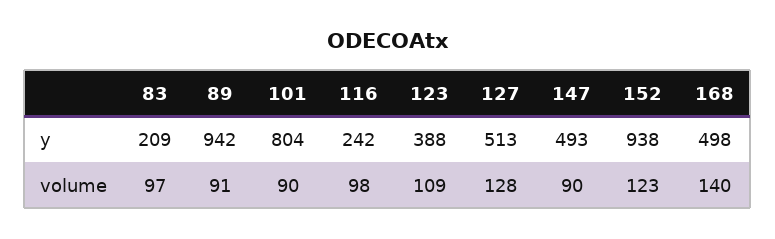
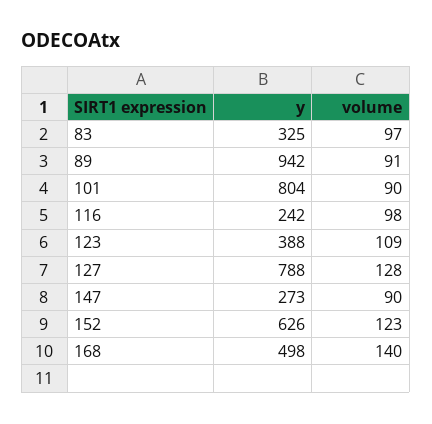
  {
    "83": {
-     "y": 209,
+     "y": 325,
      "volume": 97
    },
    "89": {
      "y": 942,
      "volume": 91
    },
    "101": {
      "y": 804,
      "volume": 90
    },
    "116": {
      "y": 242,
      "volume": 98
    },
    "123": {
      "y": 388,
      "volume": 109
    },
    "127": {
-     "y": 513,
+     "y": 788,
      "volume": 128
    },
    "147": {
-     "y": 493,
+     "y": 273,
      "volume": 90
    },
    "152": {
-     "y": 938,
+     "y": 626,
      "volume": 123
    },
    "168": {
      "y": 498,
      "volume": 140
    }
  }

